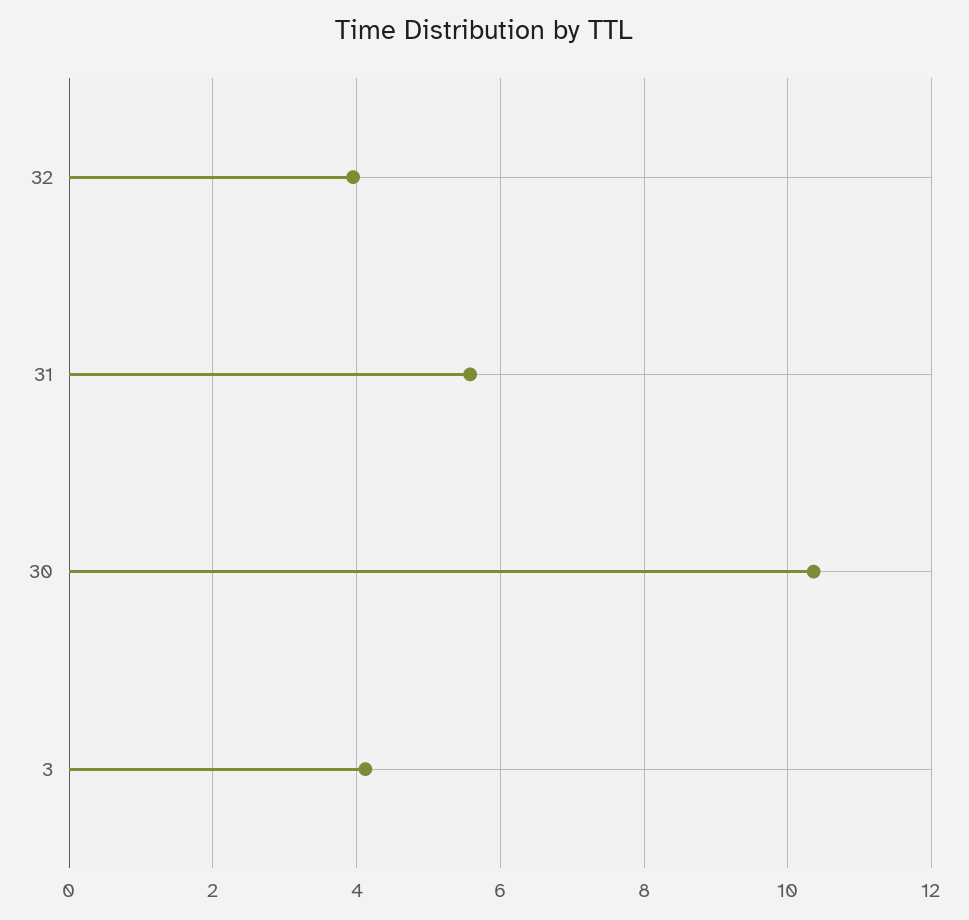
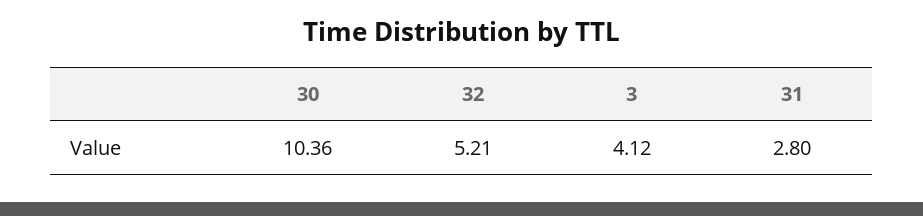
  {
-   "32": 4,
+   "32": 5.21,
-   "31": 5.6,
+   "31": 2.8,
    "30": 10.36,
    "3": 4.12
  }

